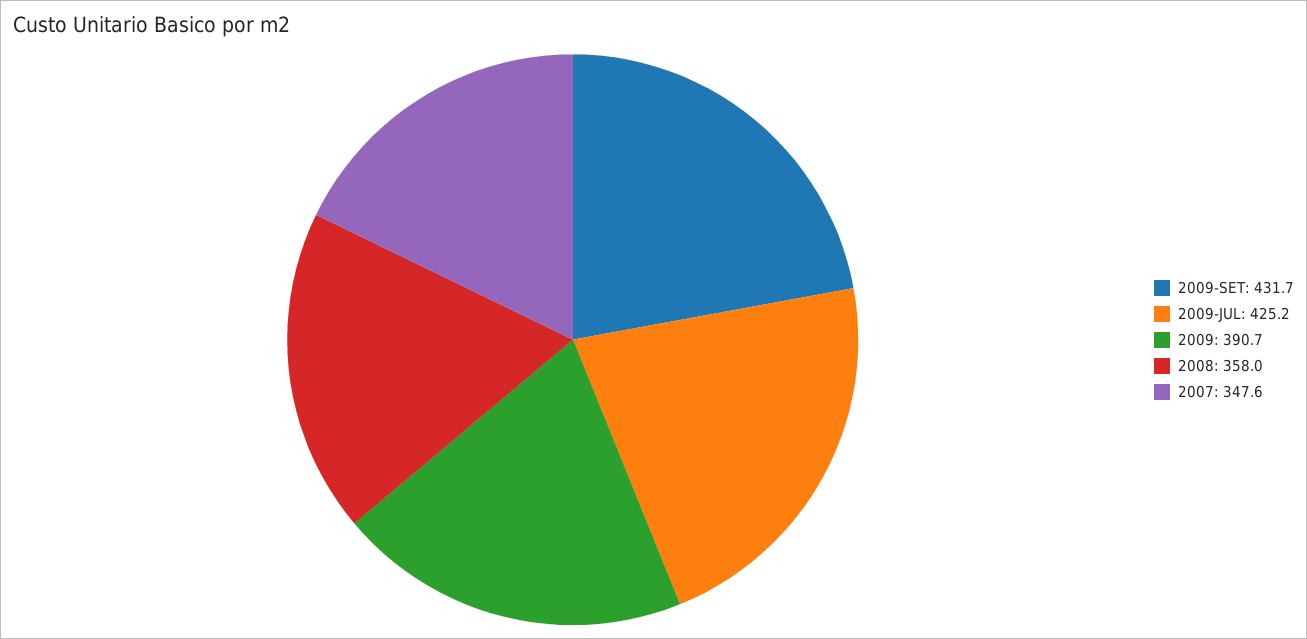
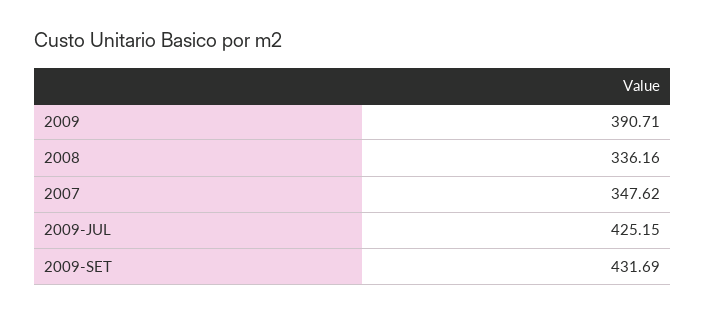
  {
    "2009-SET": 431.69,
    "2009-JUL": 425.15,
    "2009": 390.71,
-   "2008": 358,
+   "2008": 336.16,
    "2007": 347.62
  }

